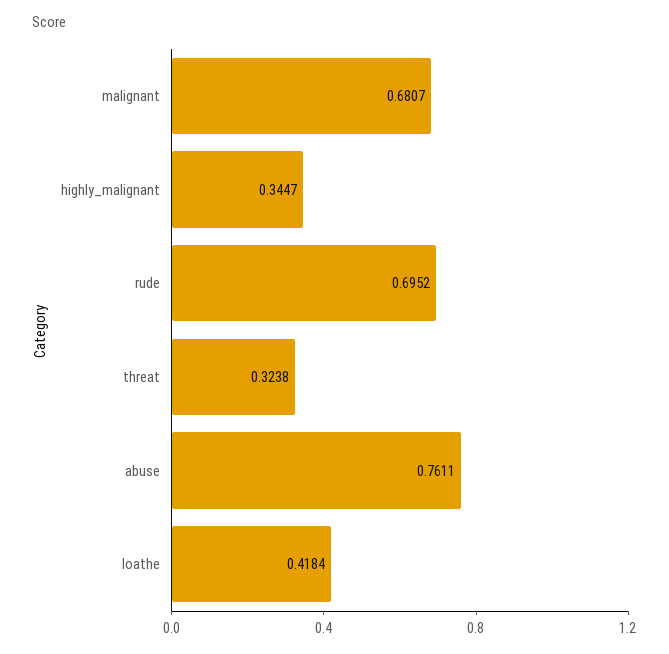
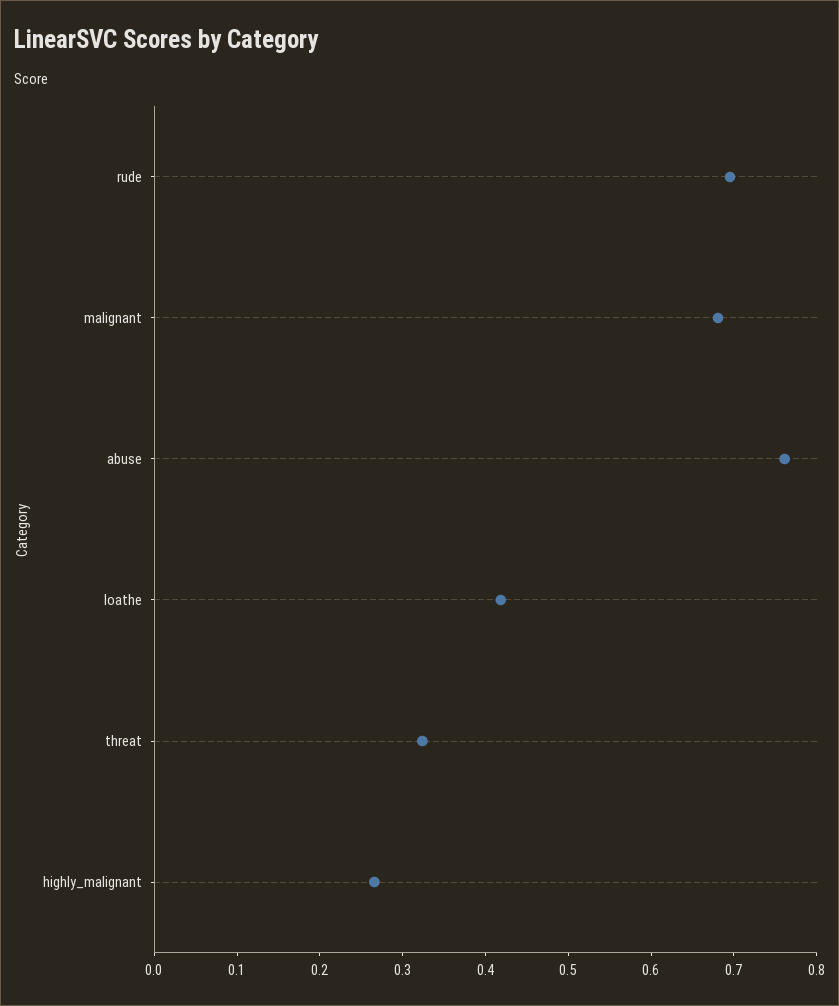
  {
    "malignant": 0.6807,
-   "highly_malignant": 0.3447,
+   "highly_malignant": 0.26,
    "rude": 0.6952,
    "threat": 0.3238,
    "abuse": 0.7611,
    "loathe": 0.4184
  }

